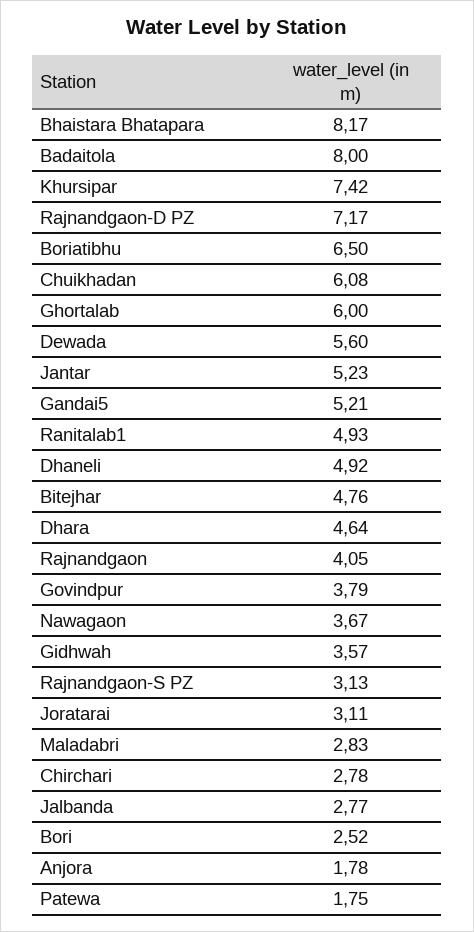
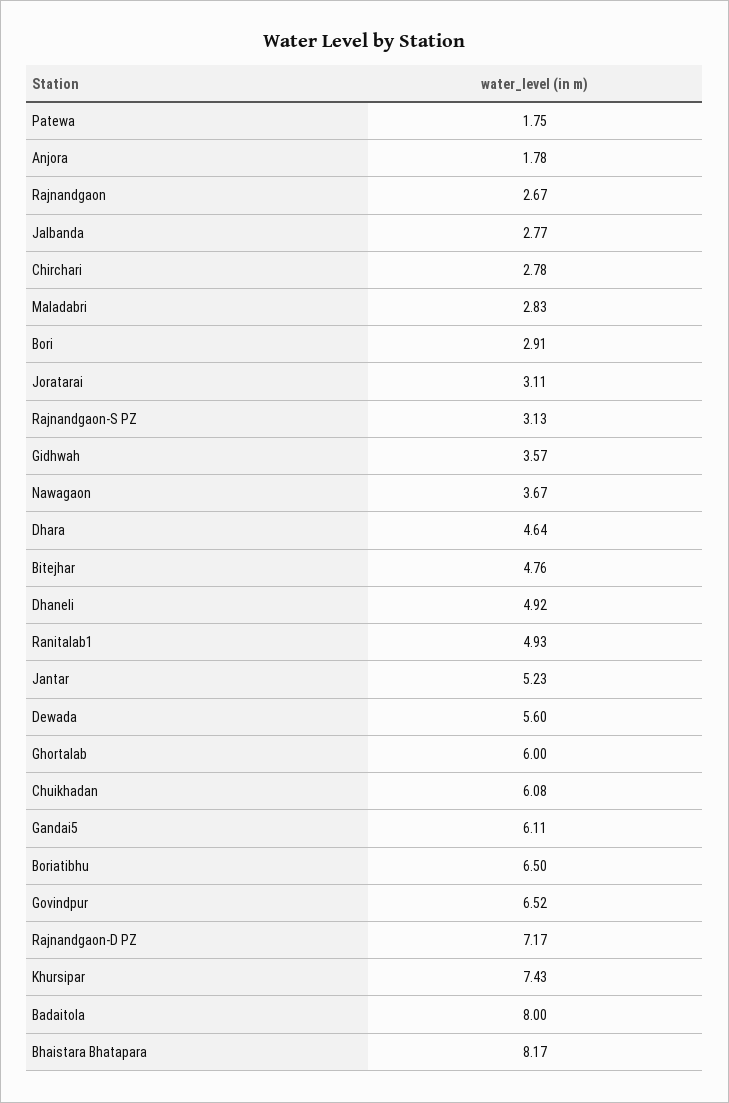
  {
    "Bhaistara Bhatapara": 8.17,
    "Badaitola": 8,
-   "Khursipar": 7.42,
+   "Khursipar": 7.43,
    "Rajnandgaon-D PZ": 7.17,
    "Boriatibhu": 6.5,
    "Chuikhadan": 6.08,
    "Ghortalab": 6,
    "Dewada": 5.6,
    "Jantar": 5.23,
-   "Gandai5": 5.21,
+   "Gandai5": 6.11,
    "Ranitalab1": 4.93,
    "Dhaneli": 4.92,
    "Bitejhar": 4.76,
    "Dhara": 4.64,
-   "Rajnandgaon": 4.05,
+   "Rajnandgaon": 2.67,
-   "Govindpur": 3.79,
+   "Govindpur": 6.52,
    "Nawagaon": 3.67,
    "Gidhwah": 3.57,
    "Rajnandgaon-S PZ": 3.13,
    "Joratarai": 3.11,
    "Maladabri": 2.83,
    "Chirchari": 2.78,
    "Jalbanda": 2.77,
-   "Bori": 2.52,
+   "Bori": 2.91,
    "Anjora": 1.78,
    "Patewa": 1.75
  }

